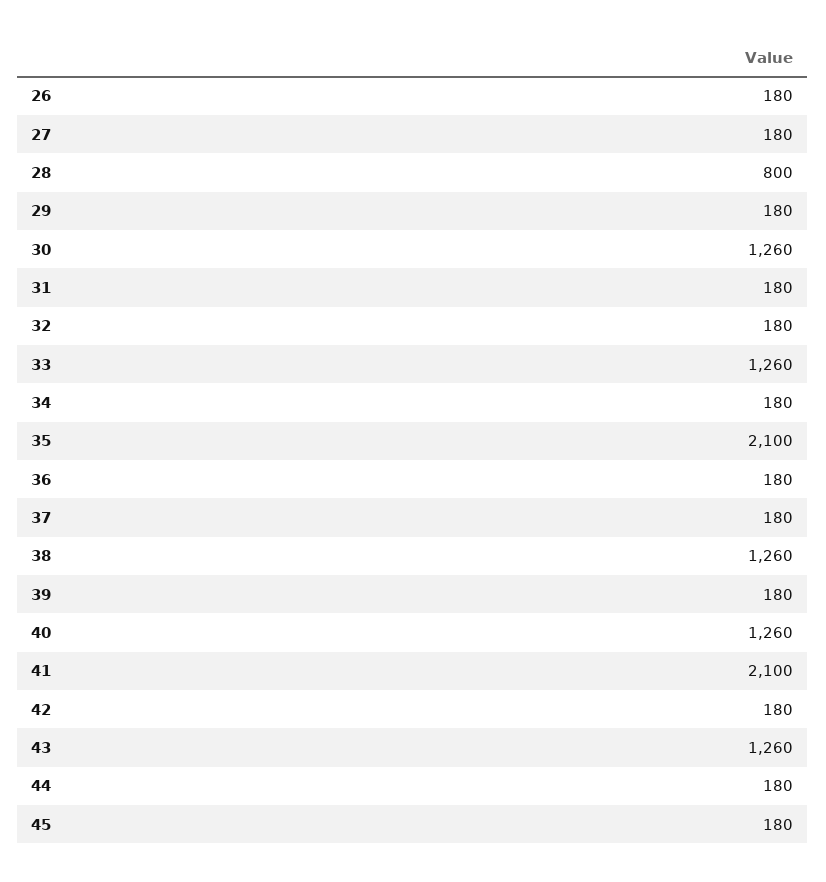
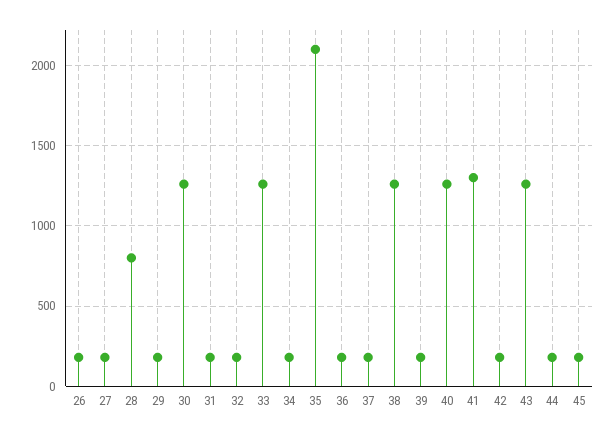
  {
    "26": 180,
    "27": 180,
    "28": 800,
    "29": 180,
    "30": 1260,
    "31": 180,
    "32": 180,
    "33": 1260,
    "34": 180,
    "35": 2100,
    "36": 180,
    "37": 180,
    "38": 1260,
    "39": 180,
    "40": 1260,
-   "41": 2100,
+   "41": 1300,
    "42": 180,
    "43": 1260,
    "44": 180,
    "45": 180
  }

